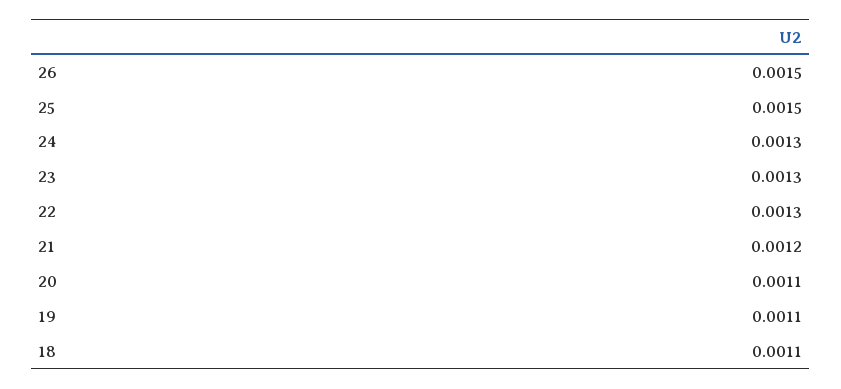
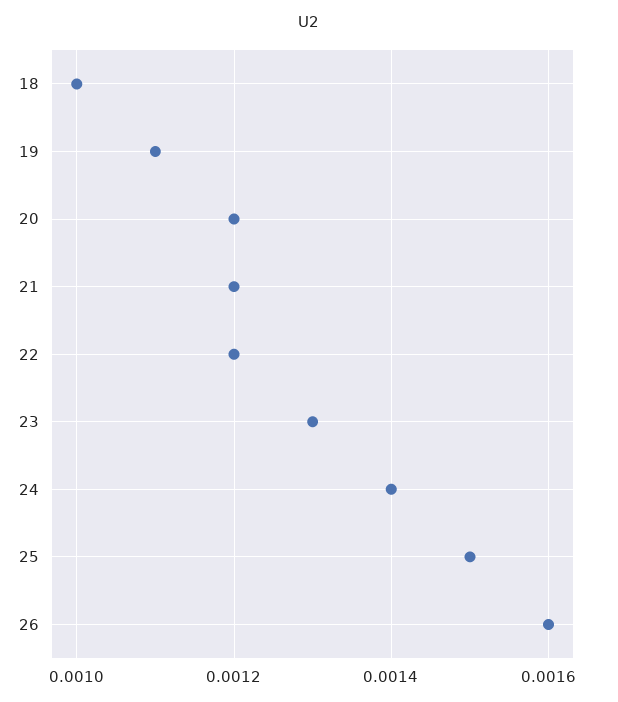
  {
-   "26": 0.0015,
+   "26": 0.0016,
    "25": 0.0015,
-   "24": 0.0013,
+   "24": 0.0014,
    "23": 0.0013,
-   "22": 0.0013,
+   "22": 0.0012,
    "21": 0.0012,
-   "20": 0.0011,
+   "20": 0.0012,
    "19": 0.0011,
-   "18": 0.0011
+   "18": 0.001
  }

